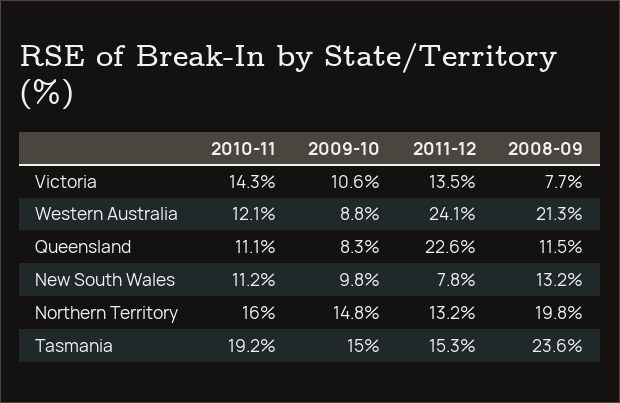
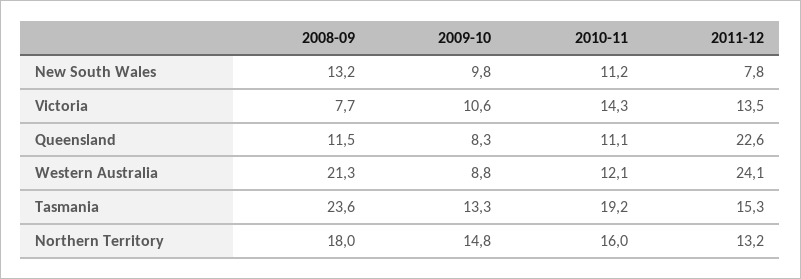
  {
    "2010-11": {
      "Victoria": 14.3,
      "Western Australia": 12.1,
      "Queensland": 11.1,
      "New South Wales": 11.2,
      "Northern Territory": 16,
      "Tasmania": 19.2
    },
    "2009-10": {
      "Victoria": 10.6,
      "Western Australia": 8.8,
      "Queensland": 8.3,
      "New South Wales": 9.8,
      "Northern Territory": 14.8,
-     "Tasmania": 15
+     "Tasmania": 13.3
    },
    "2011-12": {
      "Victoria": 13.5,
      "Western Australia": 24.1,
      "Queensland": 22.6,
      "New South Wales": 7.8,
      "Northern Territory": 13.2,
      "Tasmania": 15.3
    },
    "2008-09": {
      "Victoria": 7.7,
      "Western Australia": 21.3,
      "Queensland": 11.5,
      "New South Wales": 13.2,
-     "Northern Territory": 19.8,
+     "Northern Territory": 18,
      "Tasmania": 23.6
    }
  }

